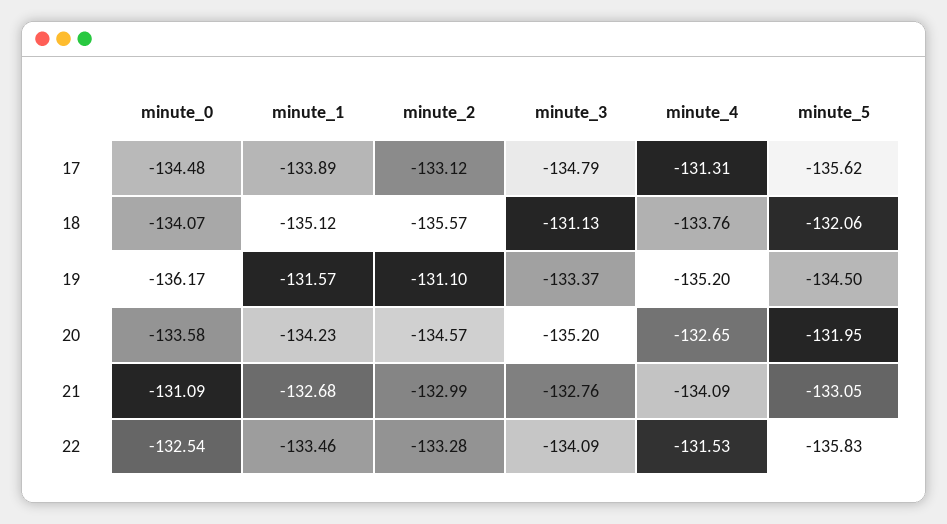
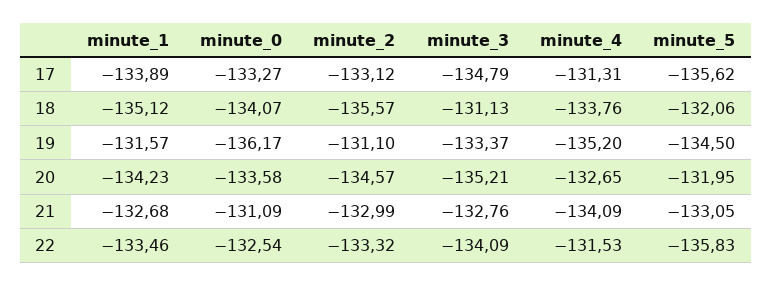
  {
    "minute_0": {
-     "17": -134.48,
+     "17": -133.27,
      "18": -134.07,
      "19": -136.17,
      "20": -133.58,
      "21": -131.09,
      "22": -132.54
    },
    "minute_1": {
      "17": -133.89,
      "18": -135.12,
      "19": -131.57,
      "20": -134.23,
      "21": -132.68,
      "22": -133.46
    },
    "minute_2": {
      "17": -133.12,
      "18": -135.57,
      "19": -131.1,
      "20": -134.57,
      "21": -132.99,
-     "22": -133.28
+     "22": -133.32
    },
    "minute_3": {
      "17": -134.79,
      "18": -131.13,
      "19": -133.37,
-     "20": -135.2,
+     "20": -135.21,
      "21": -132.76,
      "22": -134.09
    },
    "minute_4": {
      "17": -131.31,
      "18": -133.76,
      "19": -135.2,
      "20": -132.65,
      "21": -134.09,
      "22": -131.53
    },
    "minute_5": {
      "17": -135.62,
      "18": -132.06,
      "19": -134.5,
      "20": -131.95,
      "21": -133.05,
      "22": -135.83
    }
  }

